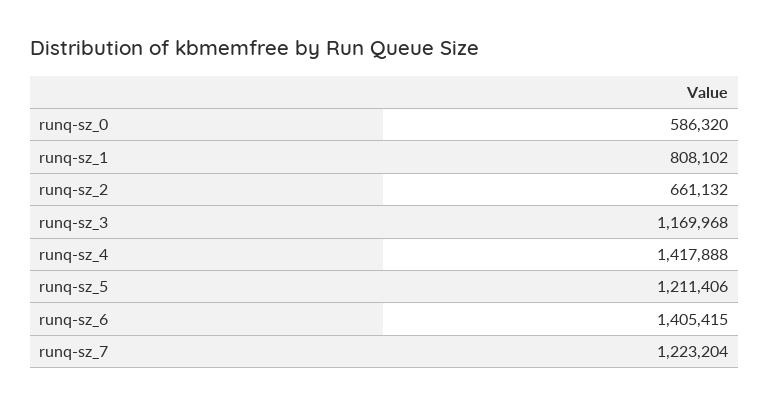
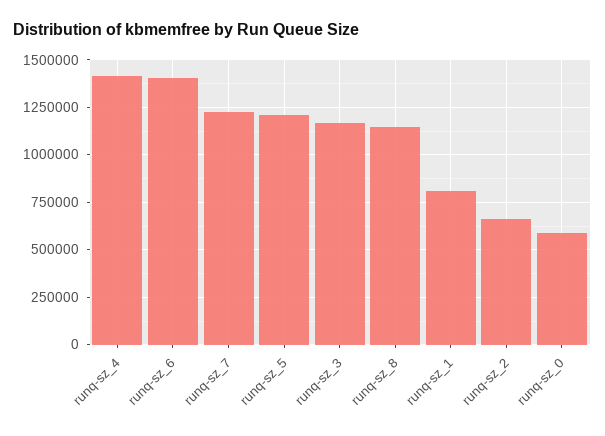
  {
    "runq-sz_0": 586320,
    "runq-sz_1": 808102,
    "runq-sz_2": 661132,
    "runq-sz_3": 1169968,
    "runq-sz_4": 1417888,
    "runq-sz_5": 1211406,
    "runq-sz_6": 1405415,
-   "runq-sz_7": 1223204
+   "runq-sz_7": 1223204,
+   "runq-sz_8": 1150000
  }

